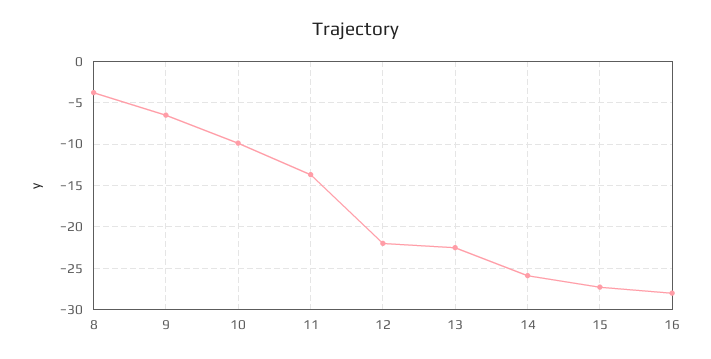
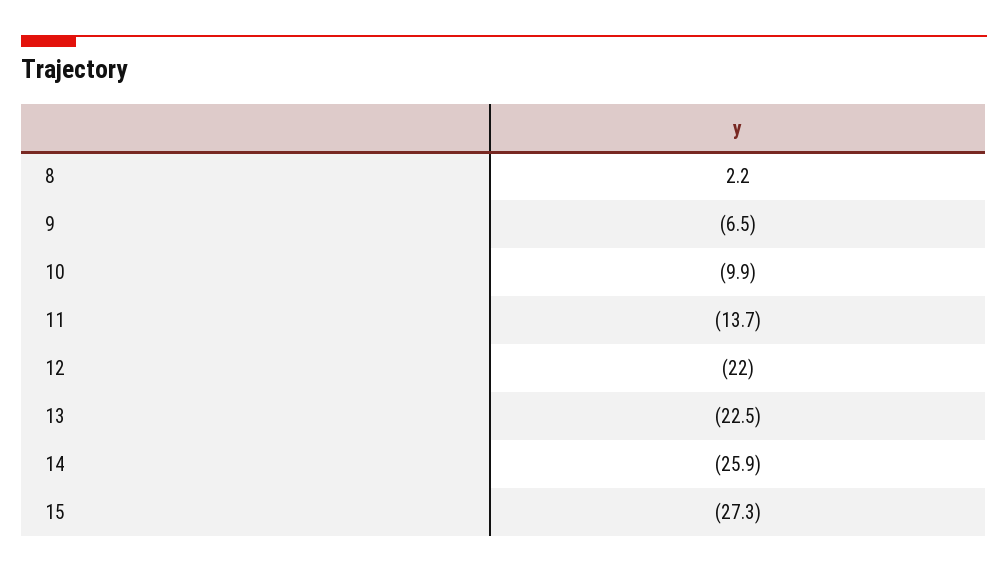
  {
-   "8": -4,
+   "8": 2.2,
    "9": -6.5,
    "10": -9.9,
    "11": -13.7,
    "12": -22,
    "13": -22.5,
    "14": -25.9,
-   "15": -27.3,
+   "15": -27.3
-   "16": -28
  }

